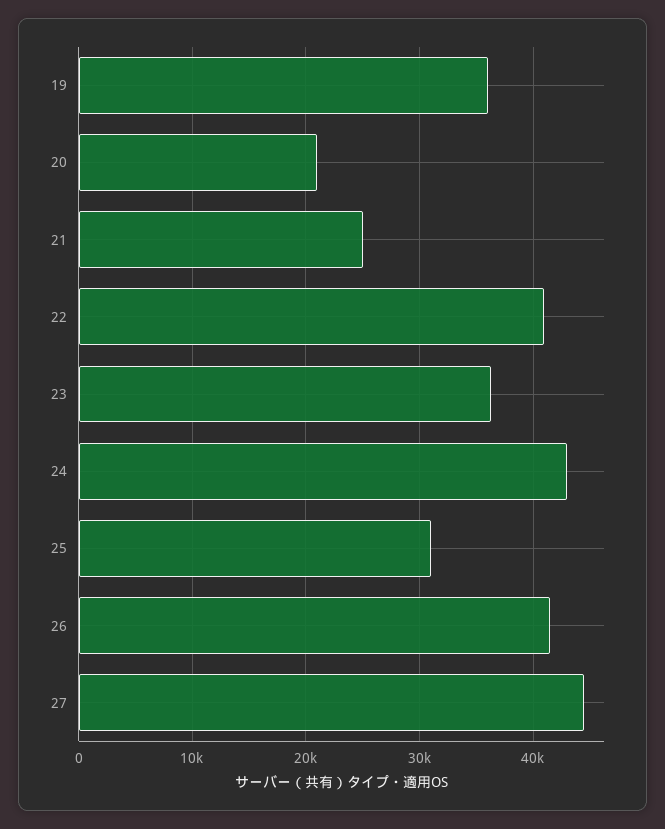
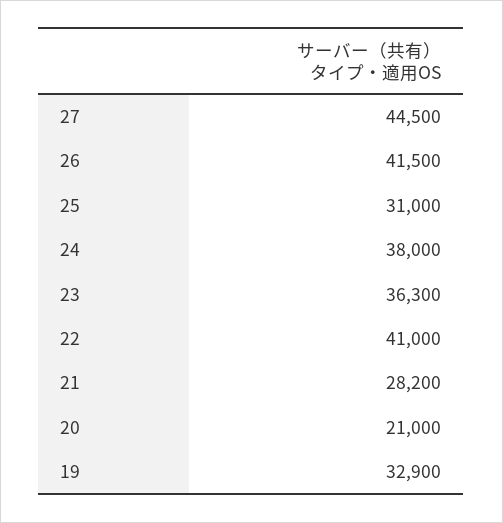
  {
-   "19": 36000,
+   "19": 32900,
    "20": 21000,
-   "21": 25000,
+   "21": 28200,
    "22": 41000,
    "23": 36300,
-   "24": 43000,
+   "24": 38000,
    "25": 31000,
    "26": 41500,
    "27": 44500
  }

